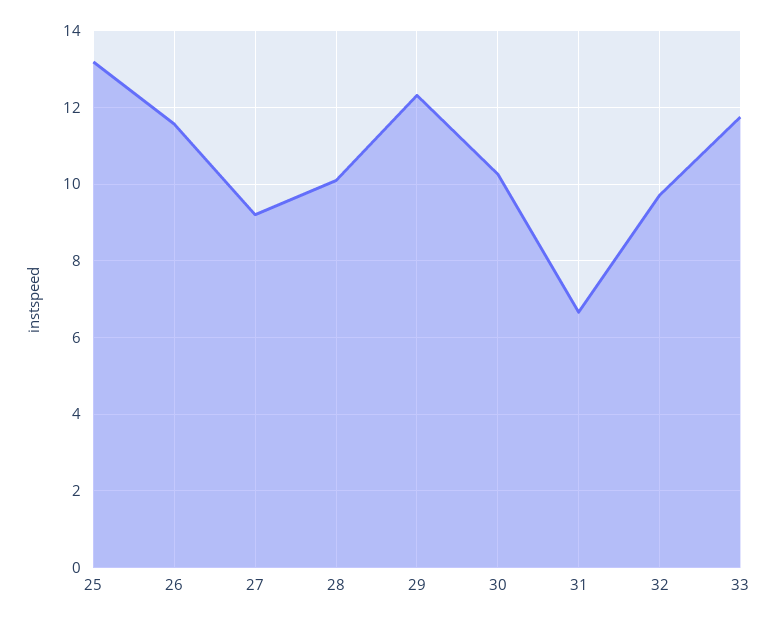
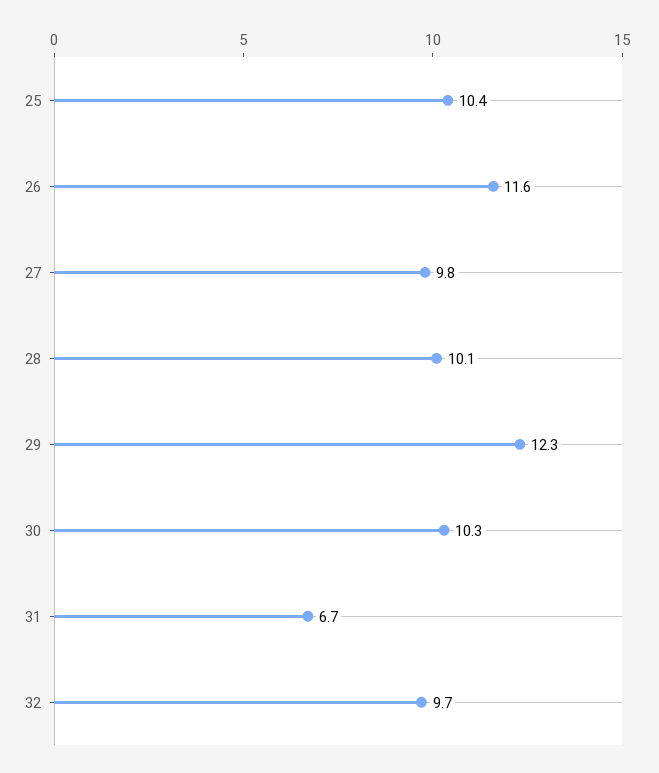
  {
-   "25": 13.2,
+   "25": 10.4,
    "26": 11.6,
-   "27": 9.2,
+   "27": 9.8,
    "28": 10.1,
    "29": 12.3,
    "30": 10.3,
    "31": 6.7,
-   "32": 9.7,
+   "32": 9.7
-   "33": 11.8
  }

